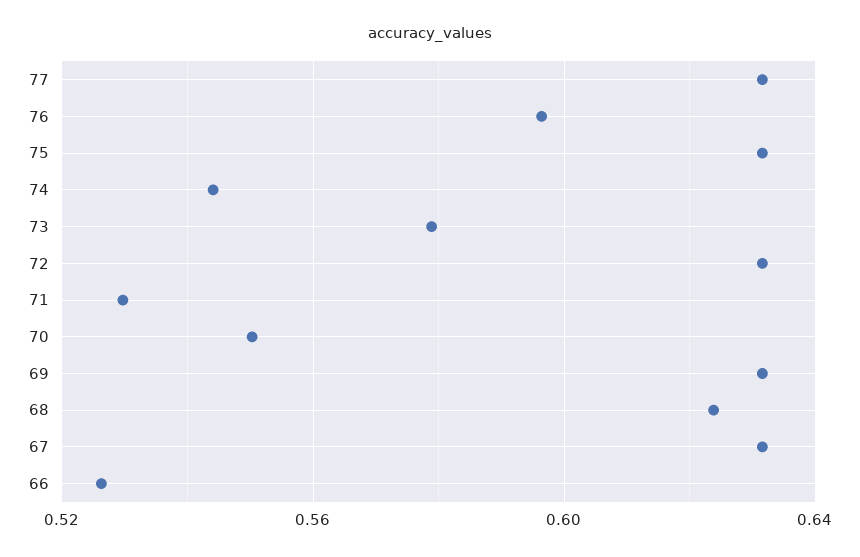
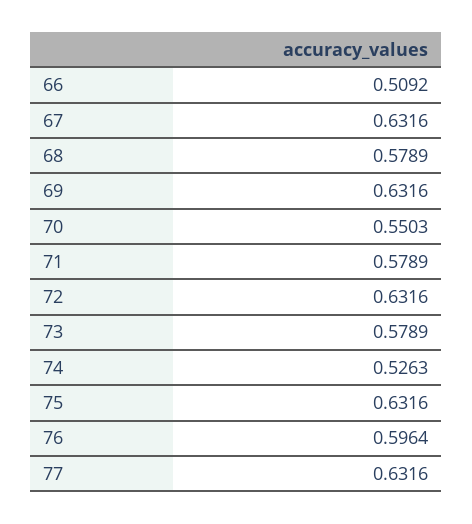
  {
    "77": 0.6316,
    "76": 0.5964,
    "75": 0.6316,
-   "74": 0.545,
+   "74": 0.5263,
    "73": 0.5789,
    "72": 0.6316,
-   "71": 0.53,
+   "71": 0.5789,
    "70": 0.5503,
    "69": 0.6316,
-   "68": 0.625,
+   "68": 0.5789,
    "67": 0.6316,
-   "66": 0.525
+   "66": 0.5092
  }

